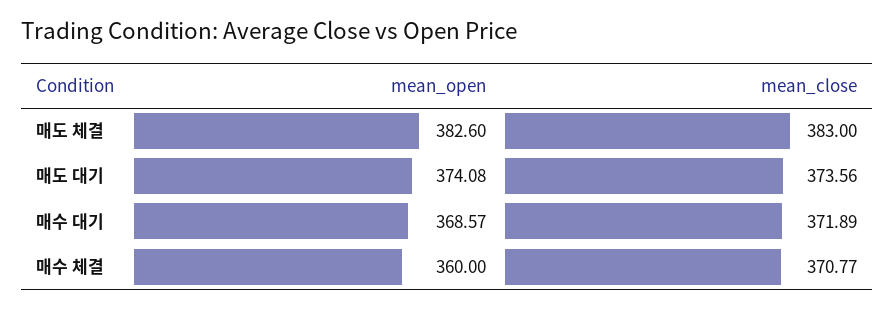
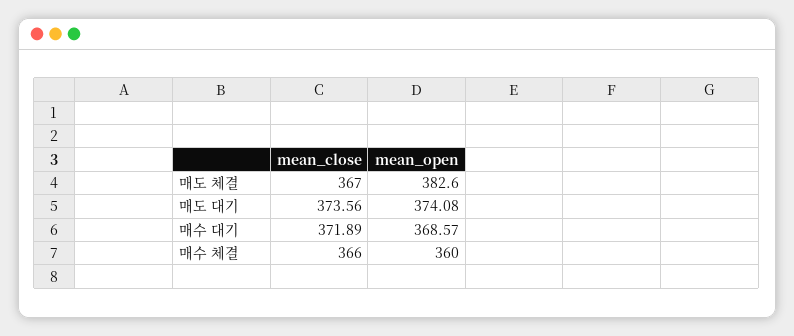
  {
    "mean_open": {
      "매도 체결": 382.6,
      "매도 대기": 374.08,
      "매수 대기": 368.57,
      "매수 체결": 360
    },
    "mean_close": {
-     "매도 체결": 383,
+     "매도 체결": 367,
      "매도 대기": 373.56,
      "매수 대기": 371.89,
-     "매수 체결": 370.77
+     "매수 체결": 366
    }
  }

